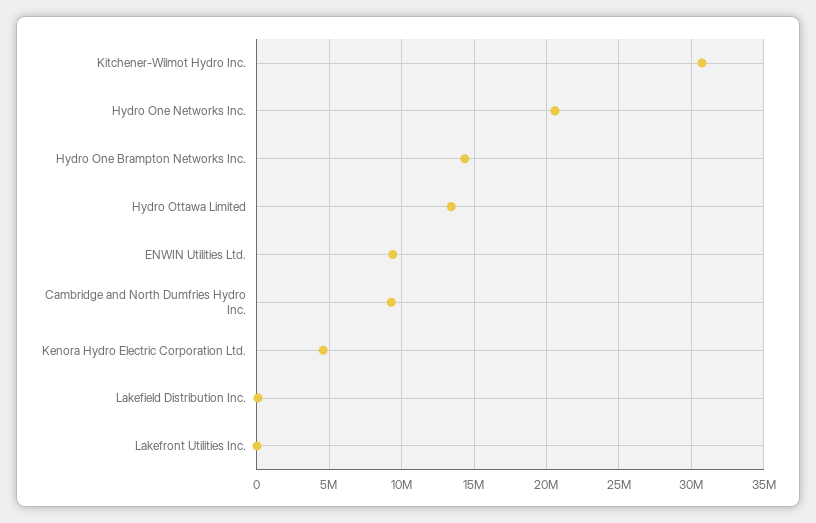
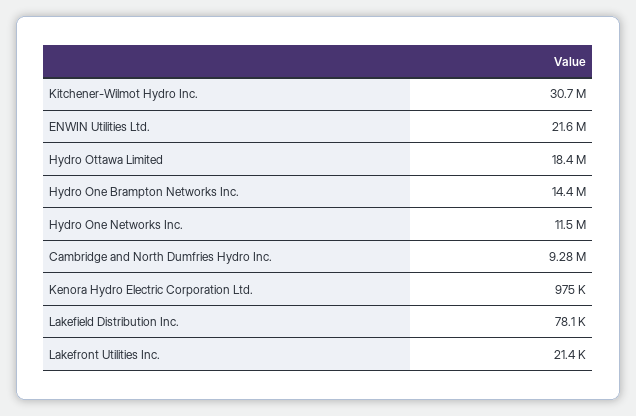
  {
    "Kitchener-Wilmot Hydro Inc.": 30700000,
-   "Hydro One Networks Inc.": 20500000,
+   "Hydro One Networks Inc.": 11500000,
    "Hydro One Brampton Networks Inc.": 14400000,
-   "Hydro Ottawa Limited": 13500000,
+   "Hydro Ottawa Limited": 18400000,
-   "ENWIN Utilities Ltd.": 9500000,
+   "ENWIN Utilities Ltd.": 21600000,
    "Cambridge and North Dumfries Hydro Inc.": 9280000,
-   "Kenora Hydro Electric Corporation Ltd.": 4500000,
+   "Kenora Hydro Electric Corporation Ltd.": 975000,
    "Lakefield Distribution Inc.": 78100,
    "Lakefront Utilities Inc.": 21400
  }

